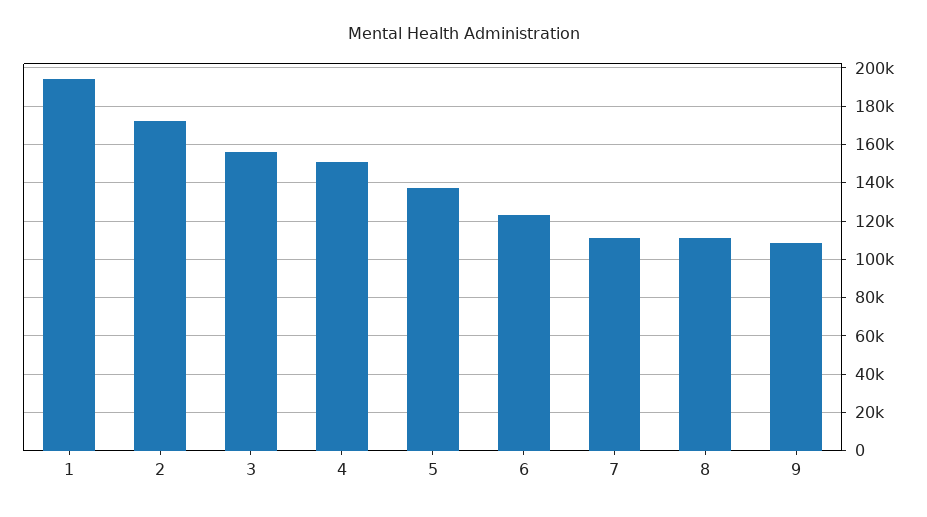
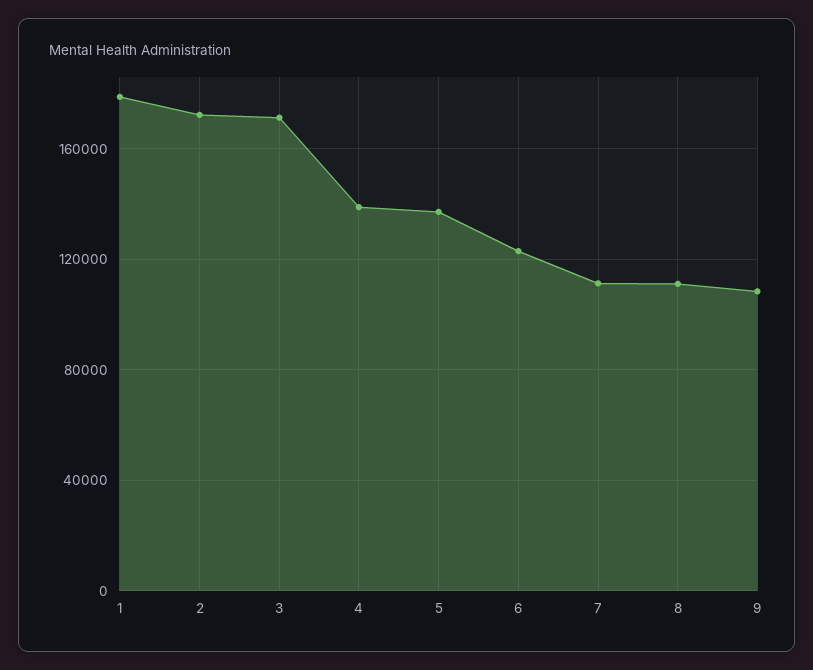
  {
-   "1": 195000,
+   "1": 180000,
    "2": 170000,
-   "3": 155000,
+   "3": 170000,
-   "4": 150000,
+   "4": 140000,
    "5": 135000,
    "6": 125000,
    "7": 110000,
    "8": 110000,
    "9": 110000
  }

